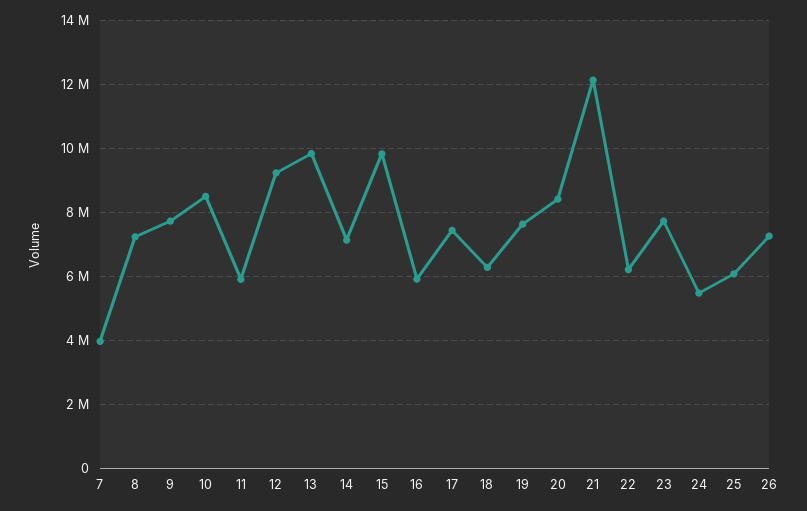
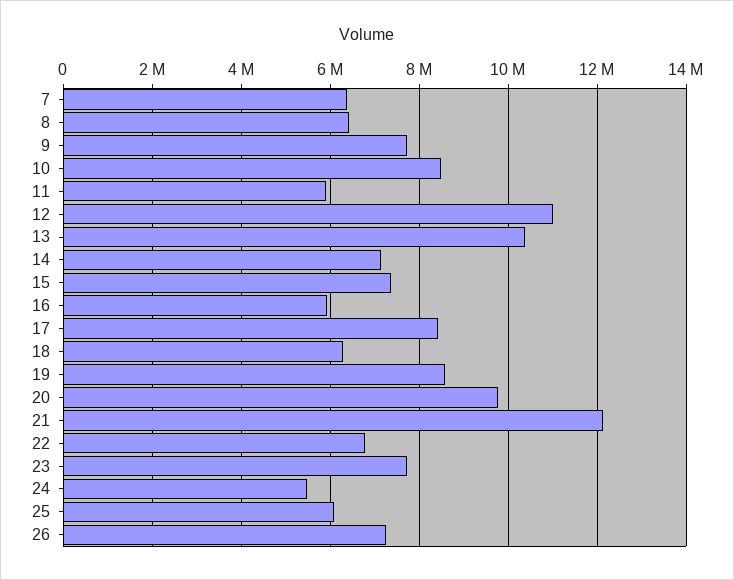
  {
-   "7": 4000000,
+   "7": 6400000,
-   "8": 7200000,
+   "8": 6400000,
    "9": 7800000,
    "10": 8600000,
    "11": 6000000,
-   "12": 9200000,
+   "12": 11000000,
-   "13": 9800000,
+   "13": 10400000,
    "14": 7200000,
-   "15": 9800000,
+   "15": 7400000,
    "16": 6000000,
-   "17": 7400000,
+   "17": 8400000,
    "18": 6200000,
-   "19": 7600000,
+   "19": 8600000,
-   "20": 8400000,
+   "20": 9800000,
    "21": 12200000,
-   "22": 6200000,
+   "22": 6800000,
    "23": 7800000,
    "24": 5400000,
    "25": 6000000,
    "26": 7200000
  }

